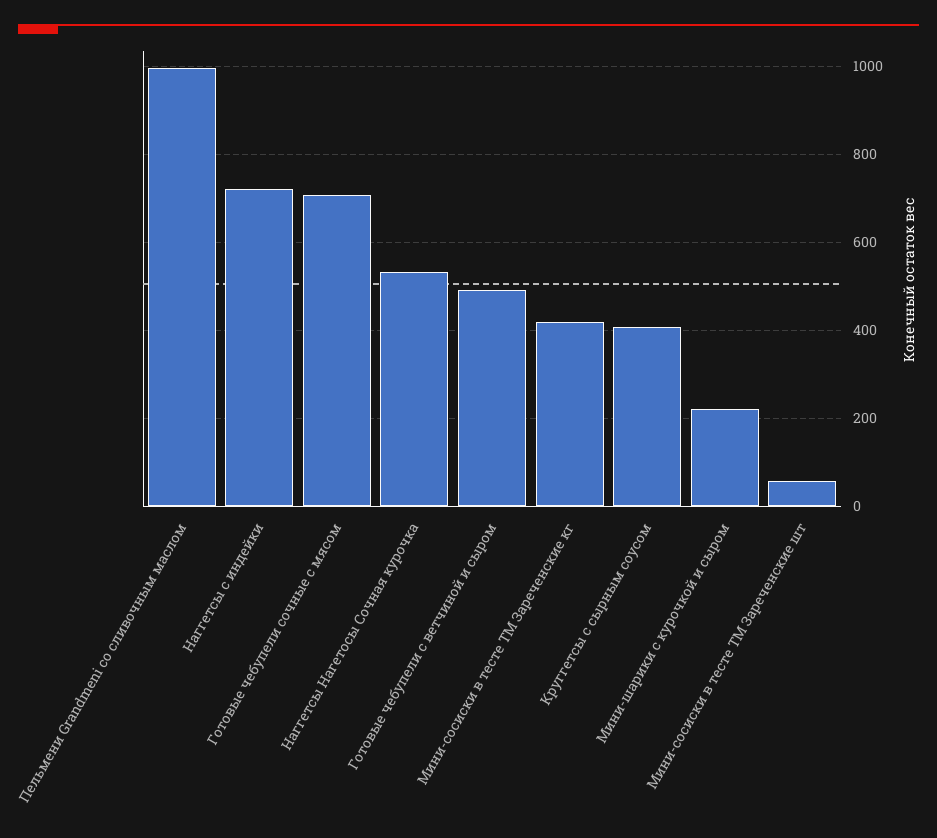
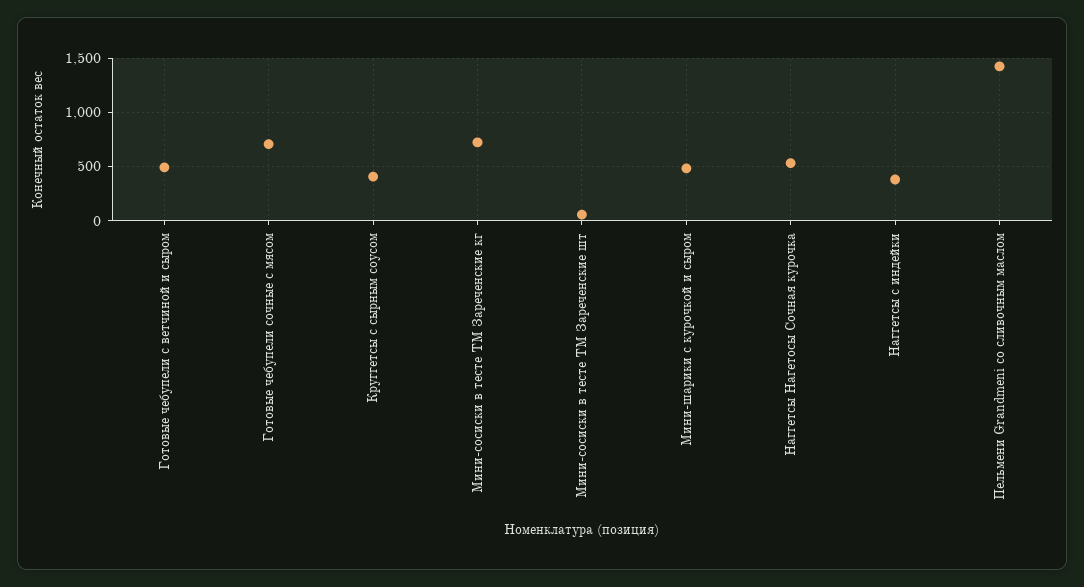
  {
-   "Пельмени Grandmeni со сливочным маслом": 1000,
+   "Пельмени Grandmeni со сливочным маслом": 1400,
-   "Наггетсы с индейки": 720,
+   "Наггетсы с индейки": 400,
    "Готовые чебупели сочные с мясом": 700,
    "Наггетсы Нагетосы Сочная курочка": 540,
    "Готовые чебупели с ветчиной и сыром": 500,
-   "Мини-сосиски в тесте ТМ Зареченские кг": 420,
+   "Мини-сосиски в тесте ТМ Зареченские кг": 700,
    "Круггетсы с сырным соусом": 400,
-   "Мини-шарики с курочкой и сыром": 220,
+   "Мини-шарики с курочкой и сыром": 500,
    "Мини-сосиски в тесте ТМ Зареченские шт": 60
  }

